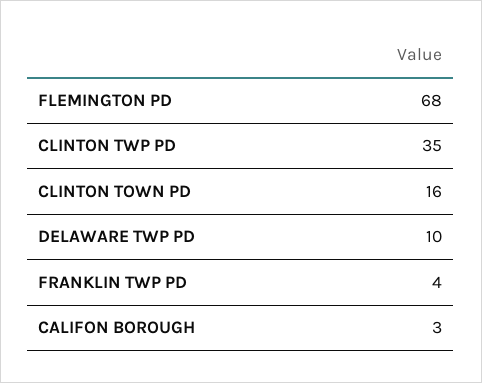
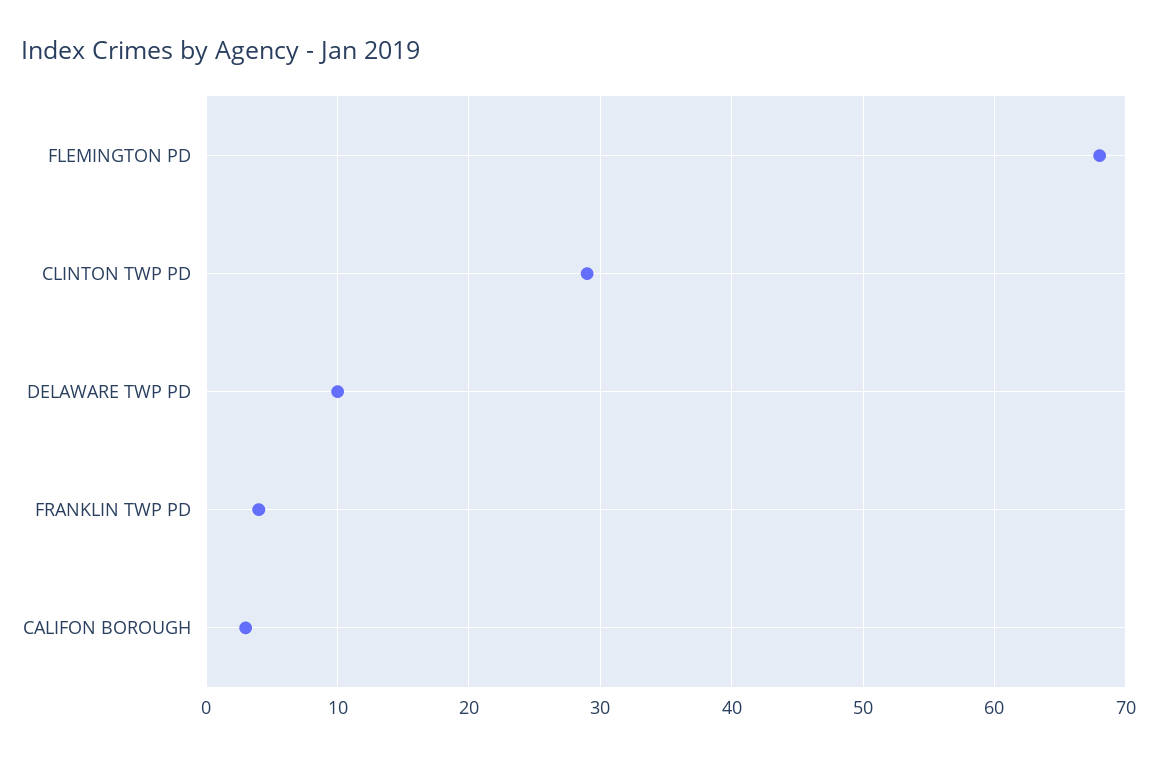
  {
    "FLEMINGTON PD": 68,
-   "CLINTON TWP PD": 35,
+   "CLINTON TWP PD": 29,
-   "CLINTON TOWN PD": 16,
    "DELAWARE TWP PD": 10,
    "FRANKLIN TWP PD": 4,
    "CALIFON BOROUGH": 3
  }

